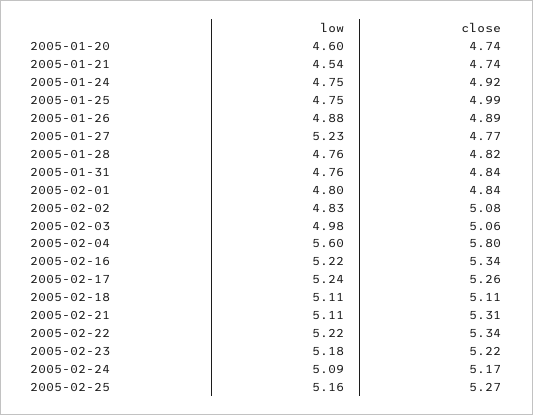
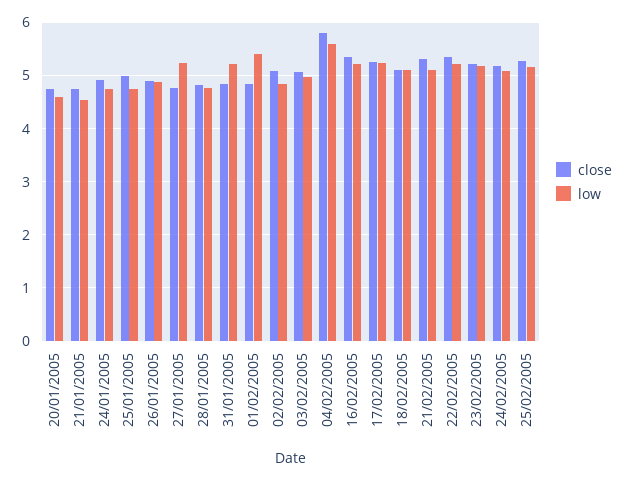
  {
    "low": {
      "2005-01-20": 4.6,
      "2005-01-21": 4.54,
      "2005-01-24": 4.75,
      "2005-01-25": 4.75,
      "2005-01-26": 4.88,
      "2005-01-27": 5.23,
      "2005-01-28": 4.76,
-     "2005-01-31": 4.76,
+     "2005-01-31": 5.2,
-     "2005-02-01": 4.8,
+     "2005-02-01": 5.4,
      "2005-02-02": 4.83,
      "2005-02-03": 4.98,
      "2005-02-04": 5.6,
      "2005-02-16": 5.22,
      "2005-02-17": 5.24,
      "2005-02-18": 5.11,
      "2005-02-21": 5.11,
      "2005-02-22": 5.22,
      "2005-02-23": 5.18,
      "2005-02-24": 5.09,
      "2005-02-25": 5.16
    },
    "close": {
      "2005-01-20": 4.74,
      "2005-01-21": 4.74,
      "2005-01-24": 4.92,
      "2005-01-25": 4.99,
      "2005-01-26": 4.89,
      "2005-01-27": 4.77,
      "2005-01-28": 4.82,
      "2005-01-31": 4.84,
      "2005-02-01": 4.84,
      "2005-02-02": 5.08,
      "2005-02-03": 5.06,
      "2005-02-04": 5.8,
      "2005-02-16": 5.34,
      "2005-02-17": 5.26,
      "2005-02-18": 5.11,
      "2005-02-21": 5.31,
      "2005-02-22": 5.34,
      "2005-02-23": 5.22,
      "2005-02-24": 5.17,
      "2005-02-25": 5.27
    }
  }

